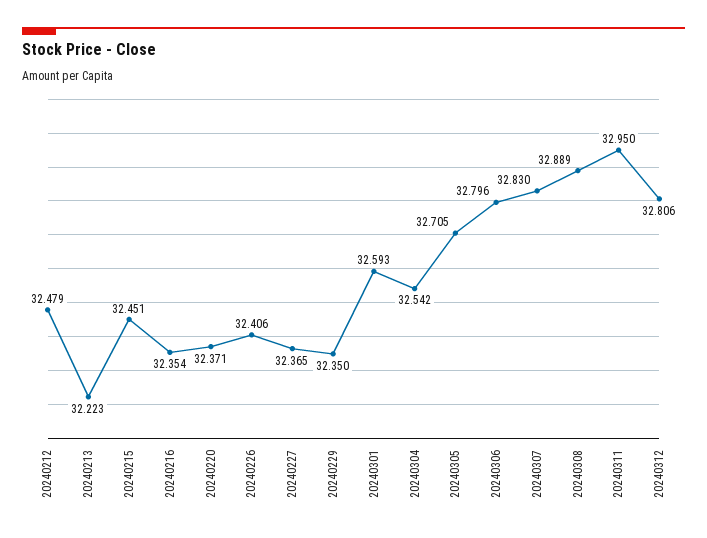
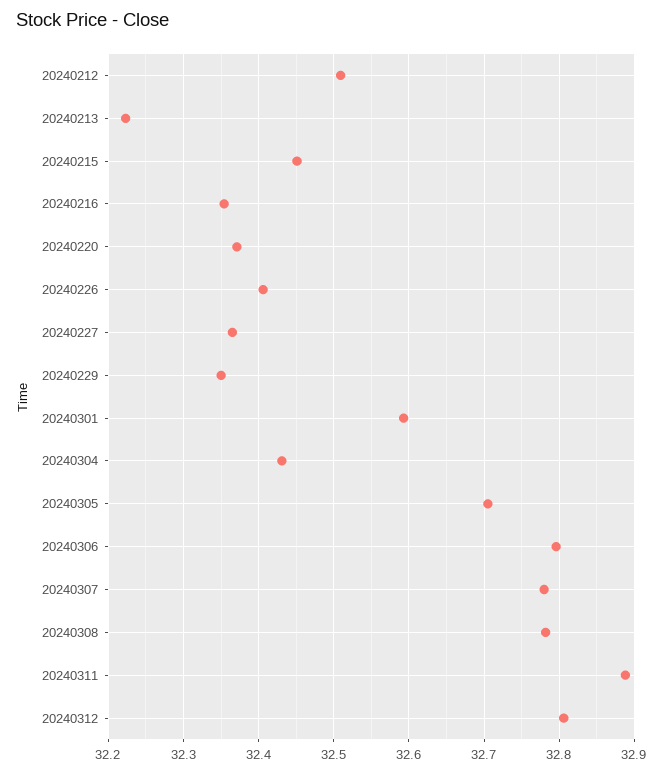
  {
-   "20240212": 32.479,
+   "20240212": 32.51,
    "20240213": 32.223,
    "20240215": 32.451,
    "20240216": 32.354,
    "20240220": 32.371,
    "20240226": 32.406,
    "20240227": 32.365,
    "20240229": 32.35,
    "20240301": 32.593,
-   "20240304": 32.542,
+   "20240304": 32.43,
    "20240305": 32.705,
    "20240306": 32.796,
-   "20240307": 32.83,
+   "20240307": 32.78,
-   "20240308": 32.889,
+   "20240308": 32.78,
-   "20240311": 32.95,
+   "20240311": 32.89,
    "20240312": 32.806
  }

